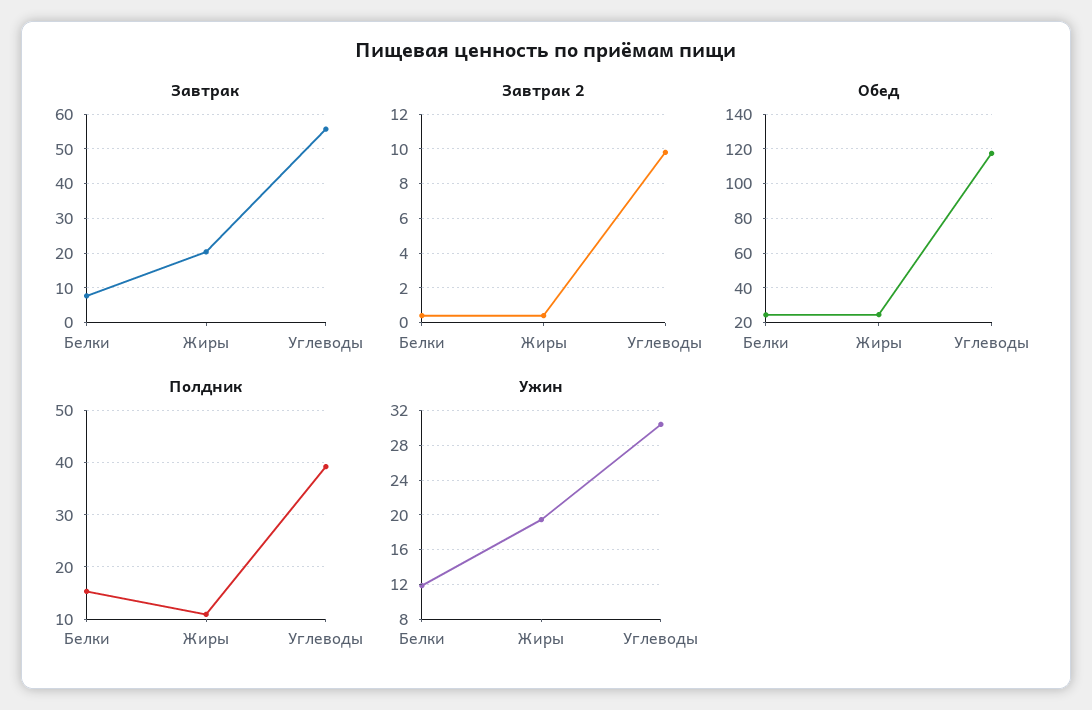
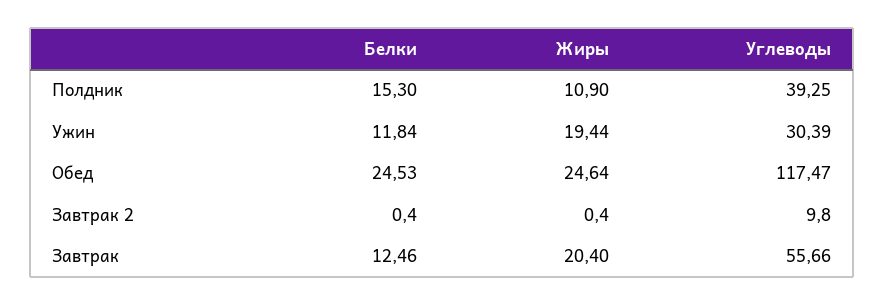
  {
    "Завтрак": {
-     "Белки": 8,
+     "Белки": 12.46,
      "Жиры": 20.4,
      "Углеводы": 55.66
    },
    "Завтрак 2": {
      "Белки": 0.4,
      "Жиры": 0.4,
      "Углеводы": 9.8
    },
    "Обед": {
      "Белки": 24.53,
      "Жиры": 24.64,
      "Углеводы": 117.47
    },
    "Полдник": {
      "Белки": 15.3,
      "Жиры": 10.9,
      "Углеводы": 39.25
    },
    "Ужин": {
      "Белки": 11.84,
      "Жиры": 19.44,
      "Углеводы": 30.39
    }
  }

